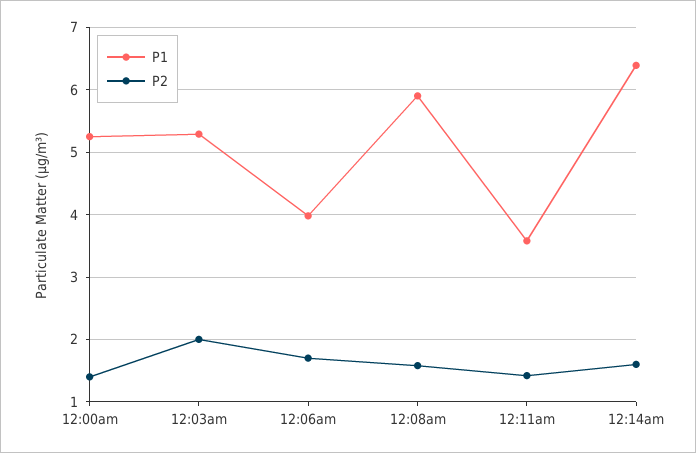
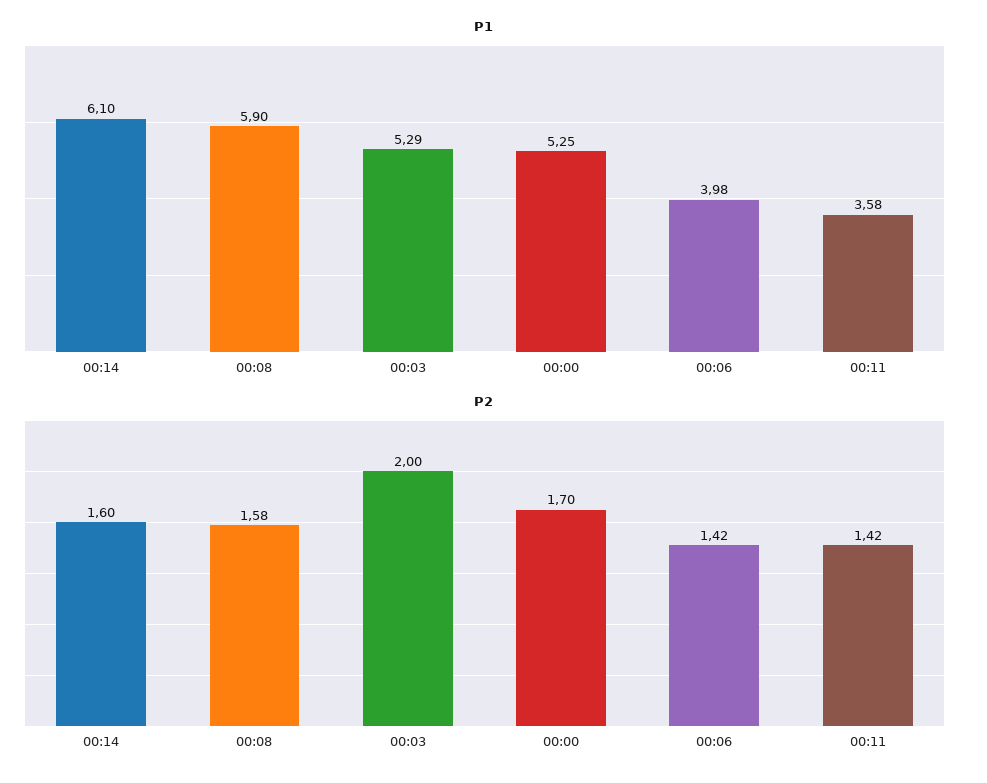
  {
    "P1": {
      "12:00am": 5.25,
      "12:03am": 5.29,
      "12:06am": 3.98,
      "12:08am": 5.9,
      "12:11am": 3.58,
-     "12:14am": 6.4
+     "12:14am": 6.1
    },
    "P2": {
-     "12:00am": 1.4,
+     "12:00am": 1.7,
      "12:03am": 2,
-     "12:06am": 1.7,
+     "12:06am": 1.42,
      "12:08am": 1.58,
      "12:11am": 1.42,
      "12:14am": 1.6
    }
  }

